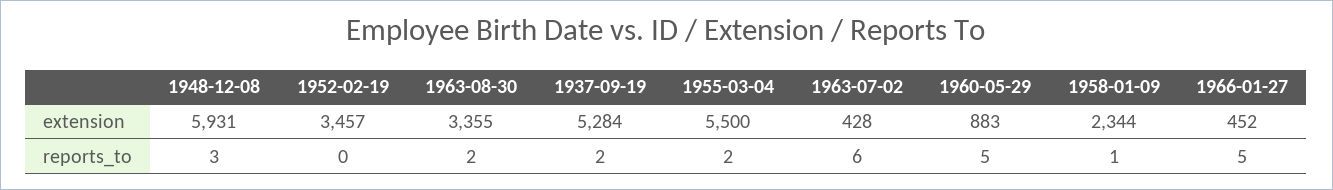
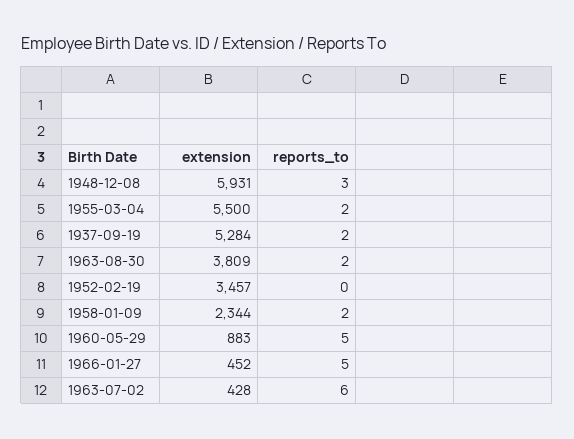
  {
    "1948-12-08": {
      "extension": 5931,
      "reports_to": 3
    },
    "1952-02-19": {
      "extension": 3457,
      "reports_to": 0
    },
    "1963-08-30": {
-     "extension": 3355,
+     "extension": 3809,
      "reports_to": 2
    },
    "1937-09-19": {
      "extension": 5284,
      "reports_to": 2
    },
    "1955-03-04": {
      "extension": 5500,
      "reports_to": 2
    },
    "1963-07-02": {
      "extension": 428,
      "reports_to": 6
    },
    "1960-05-29": {
      "extension": 883,
      "reports_to": 5
    },
    "1958-01-09": {
      "extension": 2344,
-     "reports_to": 1
+     "reports_to": 2
    },
    "1966-01-27": {
      "extension": 452,
      "reports_to": 5
    }
  }

